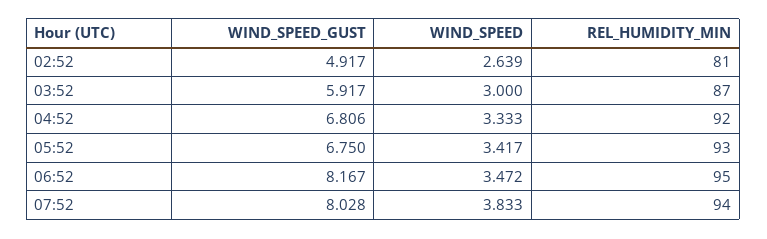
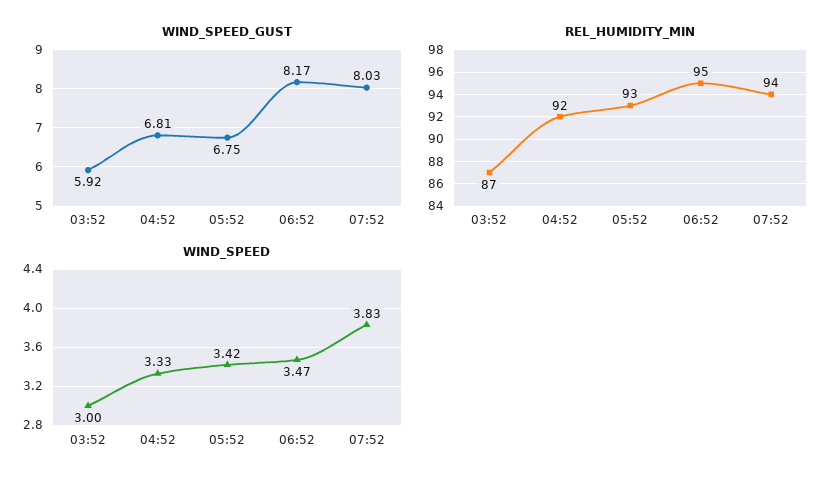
  {
    "WIND_SPEED_GUST": {
-     "02:52": 4.917,
      "03:52": 5.917,
      "04:52": 6.806,
      "05:52": 6.75,
      "06:52": 8.167,
      "07:52": 8.028
    },
    "WIND_SPEED": {
-     "02:52": 2.639,
      "03:52": 3,
      "04:52": 3.333,
      "05:52": 3.417,
      "06:52": 3.472,
      "07:52": 3.833
    },
    "REL_HUMIDITY_MIN": {
-     "02:52": 81,
      "03:52": 87,
      "04:52": 92,
      "05:52": 93,
      "06:52": 95,
      "07:52": 94
    }
  }

